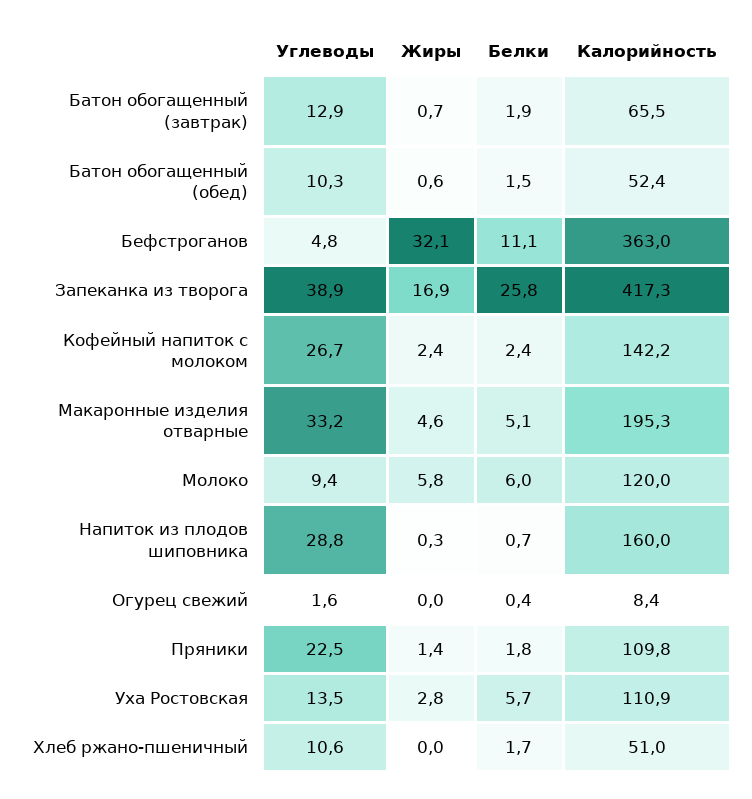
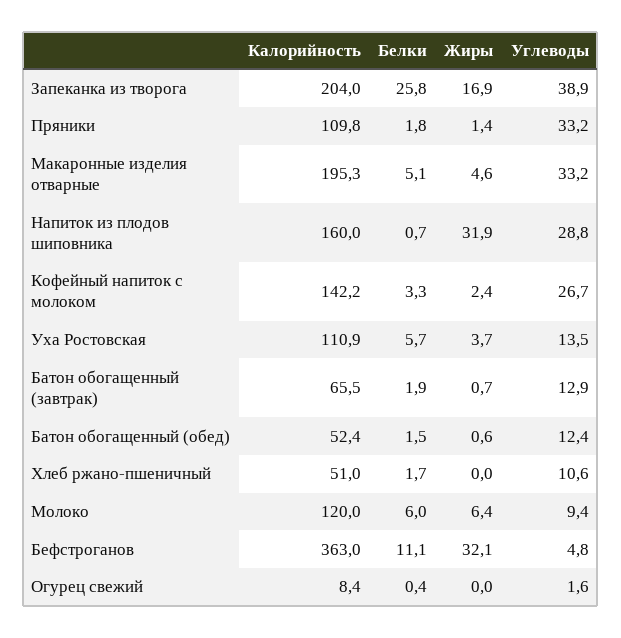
  {
    "Углеводы": {
      "Батон обогащенный (завтрак)": 12.9,
-     "Батон обогащенный (обед)": 10.3,
+     "Батон обогащенный (обед)": 12.4,
      "Бефстроганов": 4.8,
      "Запеканка из творога": 38.9,
      "Кофейный напиток с молоком": 26.7,
      "Макаронные изделия отварные": 33.2,
      "Молоко": 9.4,
      "Напиток из плодов шиповника": 28.8,
      "Огурец свежий": 1.6,
-     "Пряники": 22.5,
+     "Пряники": 33.2,
      "Уха Ростовская": 13.5,
      "Хлеб ржано-пшеничный": 10.6
    },
    "Жиры": {
      "Батон обогащенный (завтрак)": 0.7,
      "Батон обогащенный (обед)": 0.6,
      "Бефстроганов": 32.1,
      "Запеканка из творога": 16.9,
      "Кофейный напиток с молоком": 2.4,
      "Макаронные изделия отварные": 4.6,
-     "Молоко": 5.8,
+     "Молоко": 6.4,
-     "Напиток из плодов шиповника": 0.3,
+     "Напиток из плодов шиповника": 31.9,
      "Огурец свежий": 0,
      "Пряники": 1.4,
-     "Уха Ростовская": 2.8,
+     "Уха Ростовская": 3.7,
      "Хлеб ржано-пшеничный": 0
    },
    "Белки": {
      "Батон обогащенный (завтрак)": 1.9,
      "Батон обогащенный (обед)": 1.5,
      "Бефстроганов": 11.1,
      "Запеканка из творога": 25.8,
-     "Кофейный напиток с молоком": 2.4,
+     "Кофейный напиток с молоком": 3.3,
      "Макаронные изделия отварные": 5.1,
      "Молоко": 6,
      "Напиток из плодов шиповника": 0.7,
      "Огурец свежий": 0.4,
      "Пряники": 1.8,
      "Уха Ростовская": 5.7,
      "Хлеб ржано-пшеничный": 1.7
    },
    "Калорийность": {
      "Батон обогащенный (завтрак)": 65.5,
      "Батон обогащенный (обед)": 52.4,
      "Бефстроганов": 363,
-     "Запеканка из творога": 417.3,
+     "Запеканка из творога": 204,
      "Кофейный напиток с молоком": 142.2,
      "Макаронные изделия отварные": 195.3,
      "Молоко": 120,
      "Напиток из плодов шиповника": 160,
      "Огурец свежий": 8.4,
      "Пряники": 109.8,
      "Уха Ростовская": 110.9,
      "Хлеб ржано-пшеничный": 51
    }
  }

